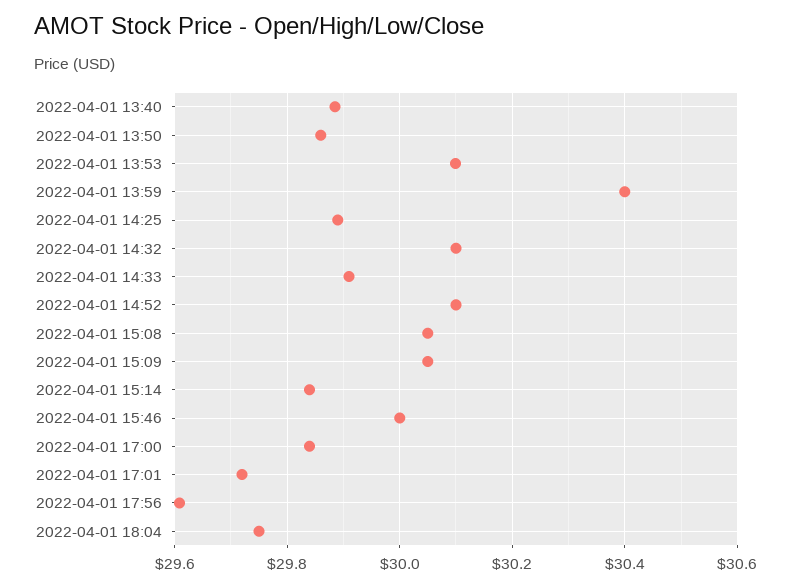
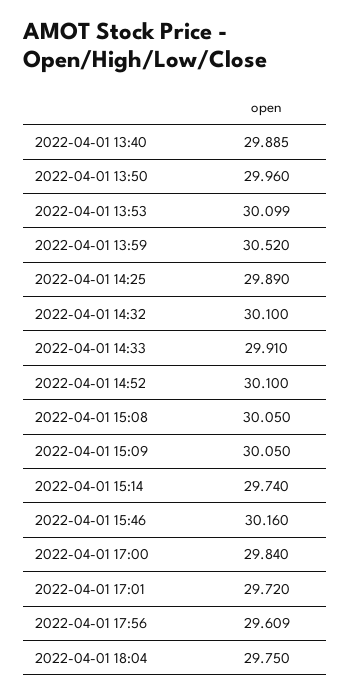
  {
    "2022-04-01 13:40": 29.885,
-   "2022-04-01 13:50": 29.86,
+   "2022-04-01 13:50": 29.96,
    "2022-04-01 13:53": 30.099,
-   "2022-04-01 13:59": 30.4,
+   "2022-04-01 13:59": 30.52,
    "2022-04-01 14:25": 29.89,
    "2022-04-01 14:32": 30.1,
    "2022-04-01 14:33": 29.91,
    "2022-04-01 14:52": 30.1,
    "2022-04-01 15:08": 30.05,
    "2022-04-01 15:09": 30.05,
-   "2022-04-01 15:14": 29.84,
+   "2022-04-01 15:14": 29.74,
-   "2022-04-01 15:46": 30,
+   "2022-04-01 15:46": 30.16,
    "2022-04-01 17:00": 29.84,
    "2022-04-01 17:01": 29.72,
    "2022-04-01 17:56": 29.609,
    "2022-04-01 18:04": 29.75
  }

